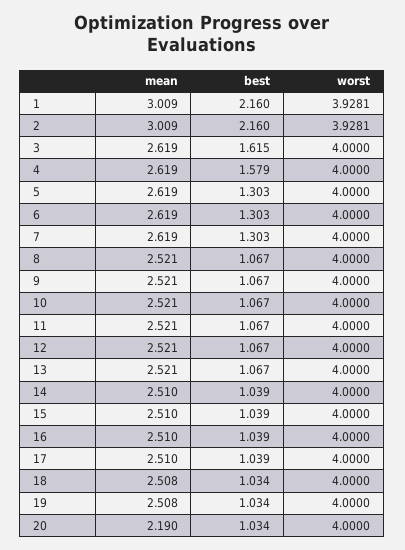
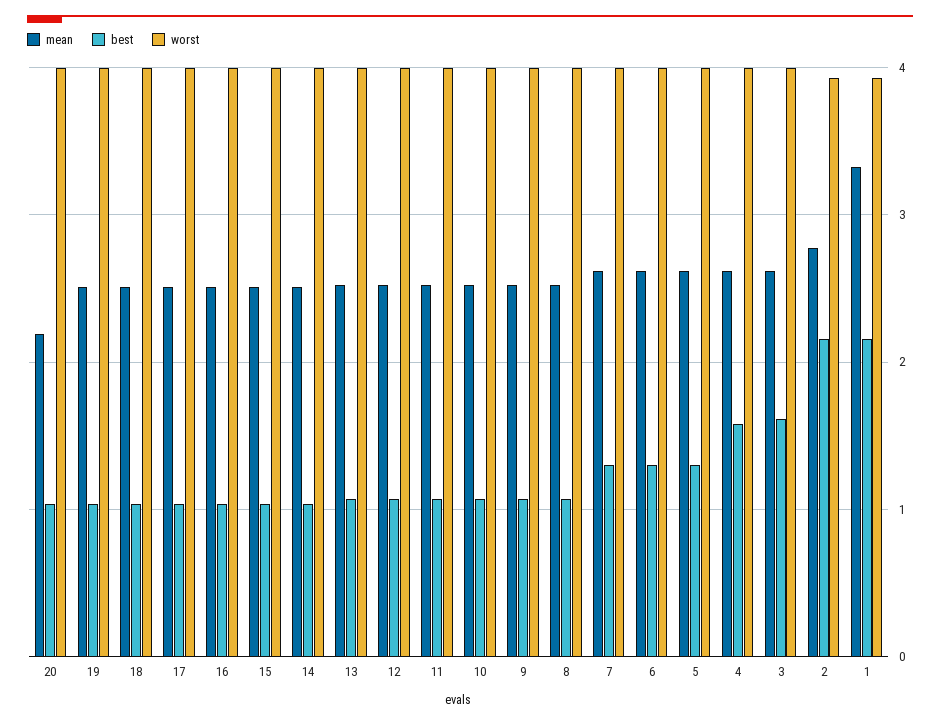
  {
    "mean": {
-     "1": 3.009,
+     "1": 3.3,
-     "2": 3.009,
+     "2": 2.8,
      "3": 2.619,
      "4": 2.619,
      "5": 2.619,
      "6": 2.619,
      "7": 2.619,
      "8": 2.521,
      "9": 2.521,
      "10": 2.521,
      "11": 2.521,
      "12": 2.521,
      "13": 2.521,
      "14": 2.51,
      "15": 2.51,
      "16": 2.51,
      "17": 2.51,
      "18": 2.508,
      "19": 2.508,
      "20": 2.19
    },
    "best": {
      "1": 2.16,
      "2": 2.16,
      "3": 1.615,
      "4": 1.579,
      "5": 1.303,
      "6": 1.303,
      "7": 1.303,
      "8": 1.067,
      "9": 1.067,
      "10": 1.067,
      "11": 1.067,
      "12": 1.067,
      "13": 1.067,
      "14": 1.039,
      "15": 1.039,
      "16": 1.039,
      "17": 1.039,
      "18": 1.034,
      "19": 1.034,
      "20": 1.034
    },
    "worst": {
      "1": 3.9281,
      "2": 3.9281,
      "3": 4,
      "4": 4,
      "5": 4,
      "6": 4,
      "7": 4,
      "8": 4,
      "9": 4,
      "10": 4,
      "11": 4,
      "12": 4,
      "13": 4,
      "14": 4,
      "15": 4,
      "16": 4,
      "17": 4,
      "18": 4,
      "19": 4,
      "20": 4
    }
  }

